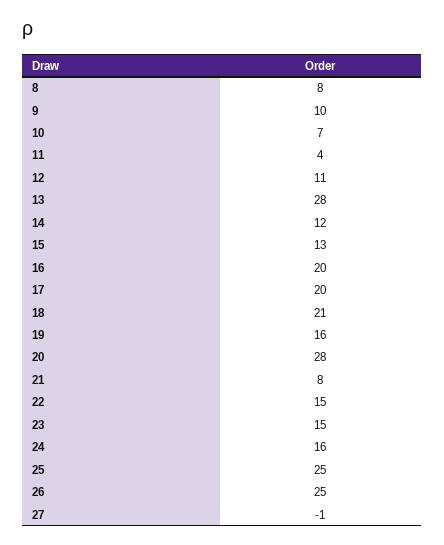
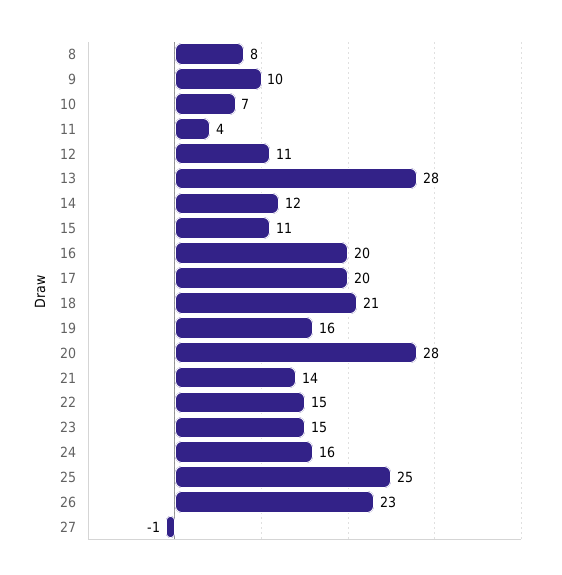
  {
    "8": 8,
    "9": 10,
    "10": 7,
    "11": 4,
    "12": 11,
    "13": 28,
    "14": 12,
-   "15": 13,
+   "15": 11,
    "16": 20,
    "17": 20,
    "18": 21,
    "19": 16,
    "20": 28,
-   "21": 8,
+   "21": 14,
    "22": 15,
    "23": 15,
    "24": 16,
    "25": 25,
-   "26": 25,
+   "26": 23,
    "27": -1
  }

